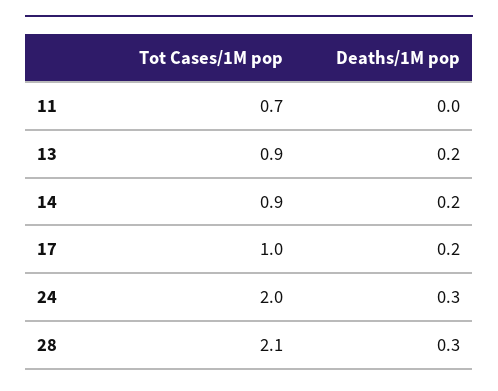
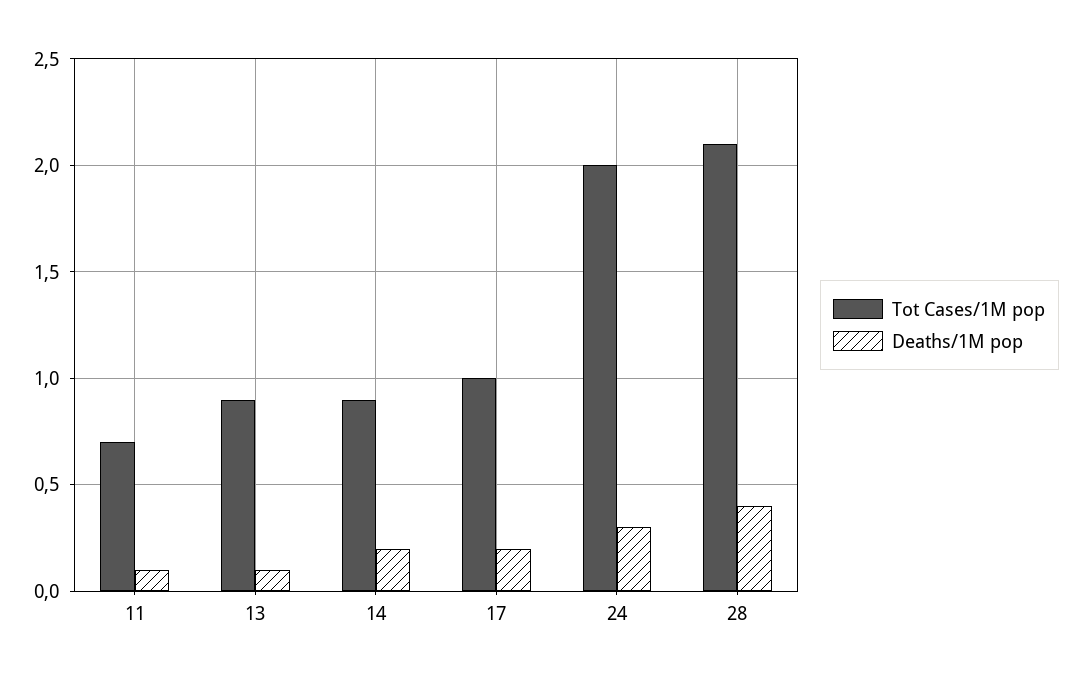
  {
    "Tot Cases/1M pop": {
      "11": 0.7,
      "13": 0.9,
      "14": 0.9,
      "17": 1,
      "24": 2,
      "28": 2.1
    },
    "Deaths/1M pop": {
-     "11": 0,
+     "11": 0.1,
-     "13": 0.2,
+     "13": 0.1,
      "14": 0.2,
      "17": 0.2,
      "24": 0.3,
-     "28": 0.3
+     "28": 0.4
    }
  }

